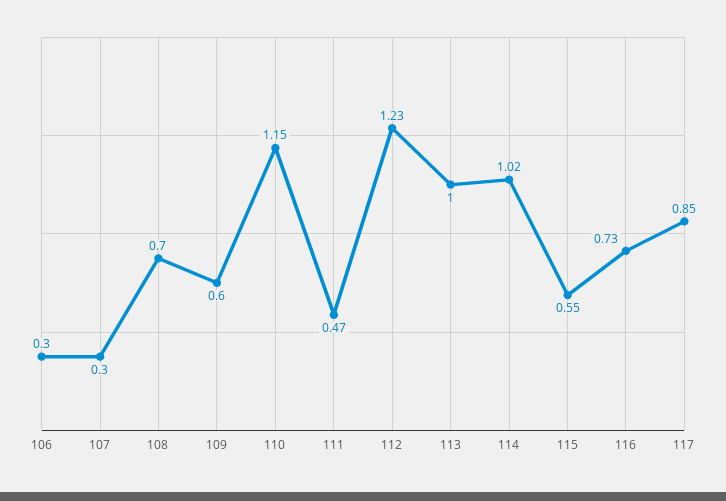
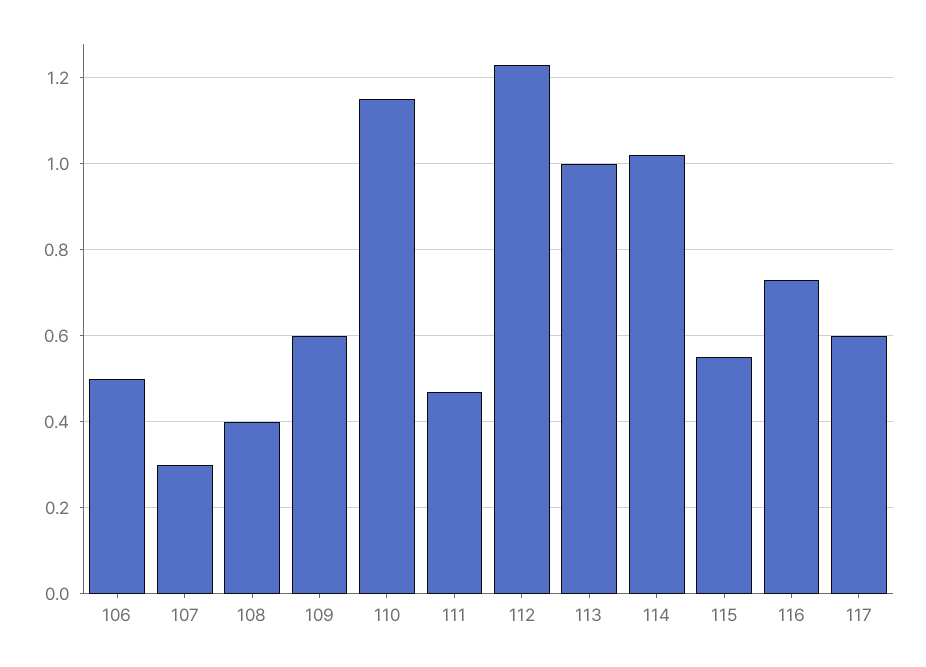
  {
-   "106": 0.3,
+   "106": 0.5,
    "107": 0.3,
-   "108": 0.7,
+   "108": 0.4,
    "109": 0.6,
    "110": 1.15,
    "111": 0.47,
    "112": 1.23,
    "113": 1,
    "114": 1.02,
    "115": 0.55,
    "116": 0.73,
-   "117": 0.85
+   "117": 0.6
  }

